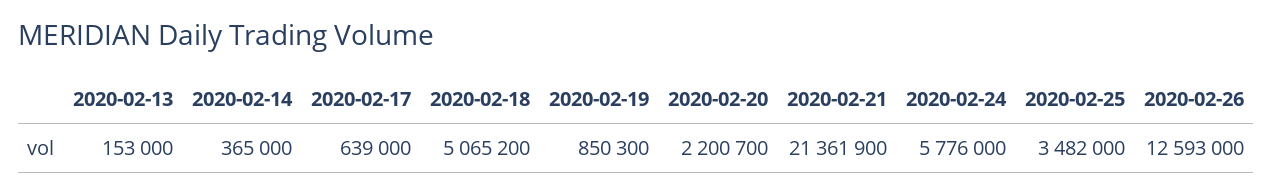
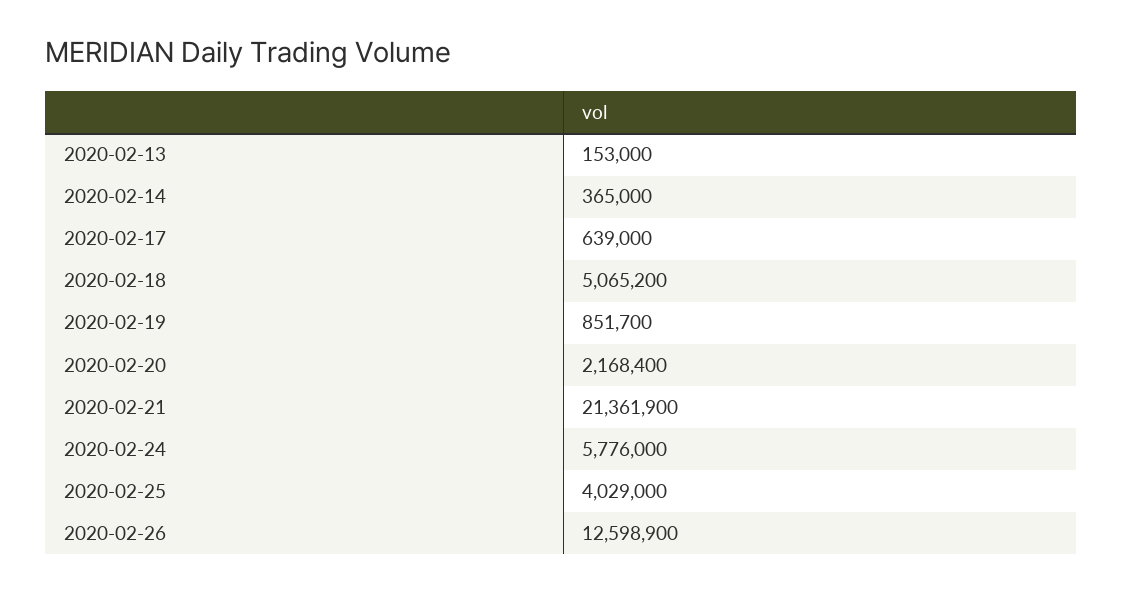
  {
    "2020-02-13": 153000,
    "2020-02-14": 365000,
    "2020-02-17": 639000,
    "2020-02-18": 5065200,
-   "2020-02-19": 850300,
+   "2020-02-19": 851700,
-   "2020-02-20": 2200700,
+   "2020-02-20": 2168400,
    "2020-02-21": 21361900,
    "2020-02-24": 5776000,
-   "2020-02-25": 3482000,
+   "2020-02-25": 4029000,
-   "2020-02-26": 12593000
+   "2020-02-26": 12598900
  }

